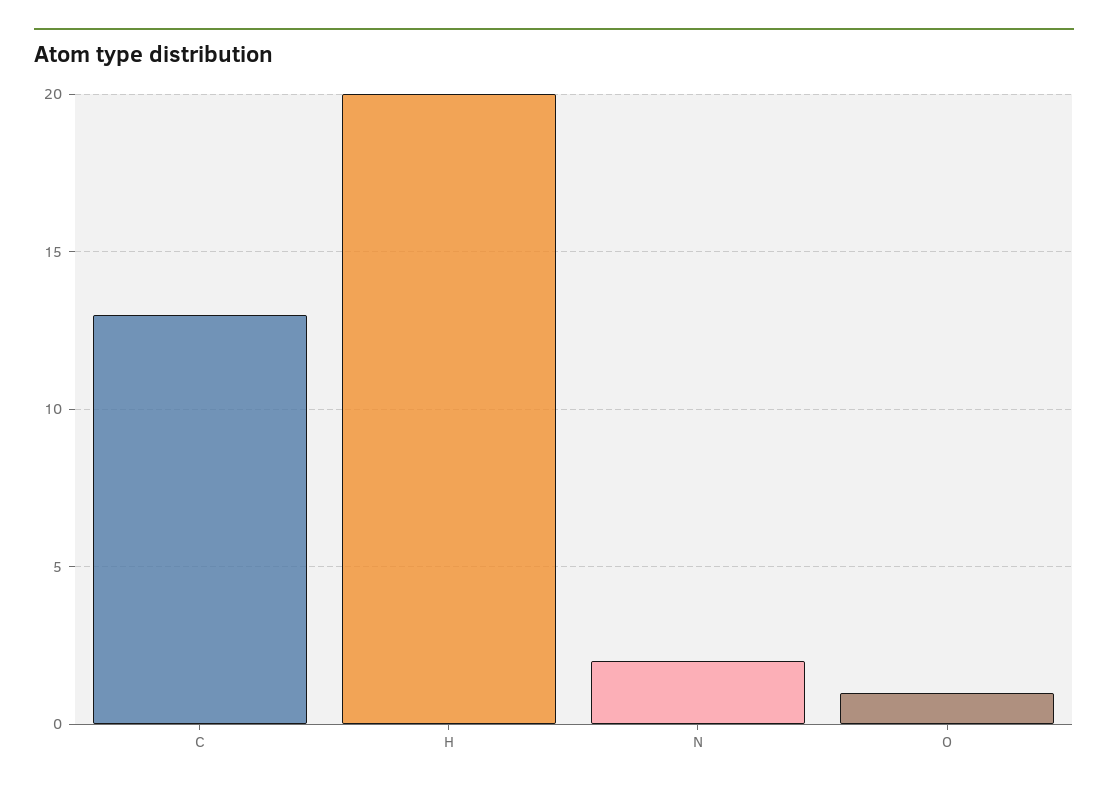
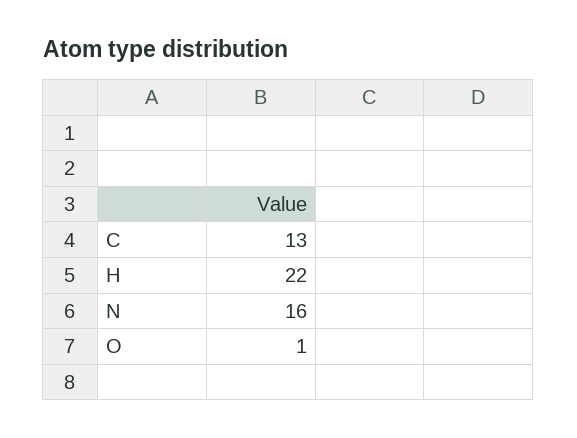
  {
    "C": 13,
-   "H": 20,
+   "H": 22,
-   "N": 2,
+   "N": 16,
    "O": 1
  }

